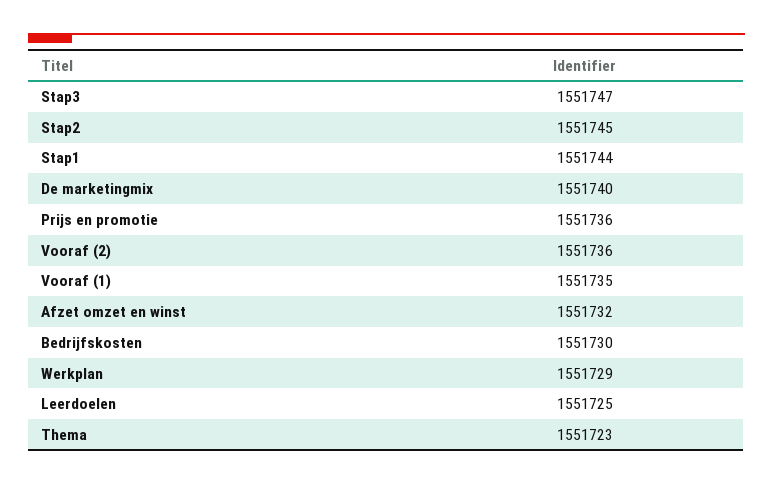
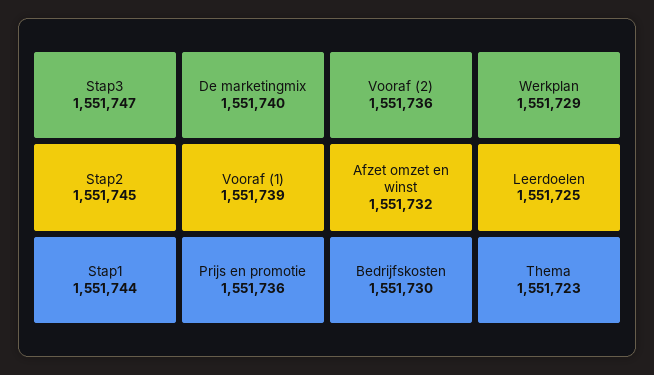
  {
    "Stap3": 1551747,
    "Stap2": 1551745,
    "Stap1": 1551744,
    "De marketingmix": 1551740,
    "Prijs en promotie": 1551736,
    "Vooraf (2)": 1551736,
-   "Vooraf (1)": 1551735,
+   "Vooraf (1)": 1551739,
    "Afzet omzet en winst": 1551732,
    "Bedrijfskosten": 1551730,
    "Werkplan": 1551729,
    "Leerdoelen": 1551725,
    "Thema": 1551723
  }

